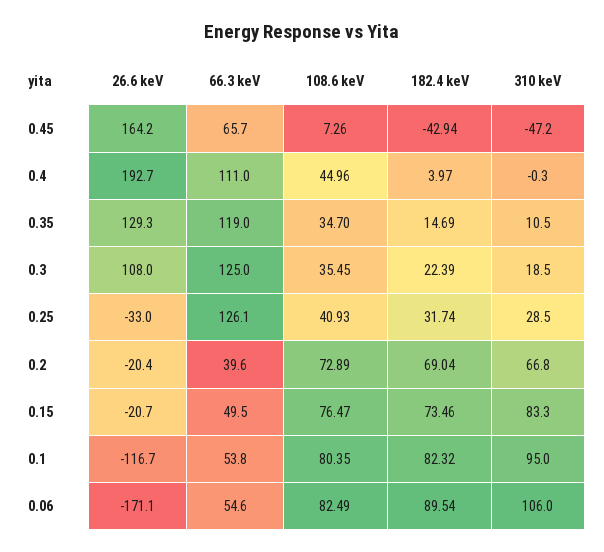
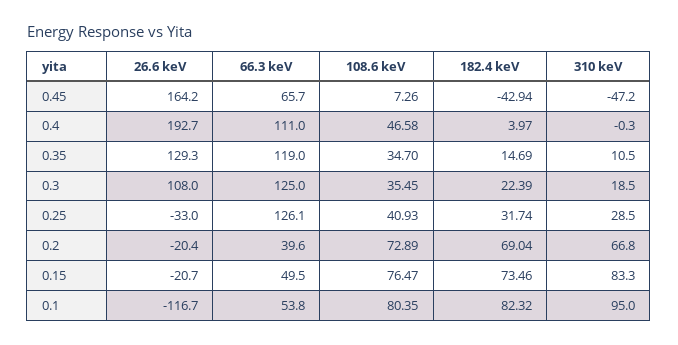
  {
    "26.6 keV": {
      "0.45": 164.2,
      "0.4": 192.7,
      "0.35": 129.3,
      "0.3": 108,
      "0.25": -33,
      "0.2": -20.4,
      "0.15": -20.7,
-     "0.1": -116.7,
+     "0.1": -116.7
-     "0.06": -171.1
    },
    "66.3 keV": {
      "0.45": 65.7,
      "0.4": 111,
      "0.35": 119,
      "0.3": 125,
      "0.25": 126.1,
      "0.2": 39.6,
      "0.15": 49.5,
-     "0.1": 53.8,
+     "0.1": 53.8
-     "0.06": 54.6
    },
    "108.6 keV": {
      "0.45": 7.26,
-     "0.4": 44.96,
+     "0.4": 46.58,
      "0.35": 34.7,
      "0.3": 35.45,
      "0.25": 40.93,
      "0.2": 72.89,
      "0.15": 76.47,
-     "0.1": 80.35,
+     "0.1": 80.35
-     "0.06": 82.49
    },
    "182.4 keV": {
      "0.45": -42.94,
      "0.4": 3.97,
      "0.35": 14.69,
      "0.3": 22.39,
      "0.25": 31.74,
      "0.2": 69.04,
      "0.15": 73.46,
-     "0.1": 82.32,
+     "0.1": 82.32
-     "0.06": 89.54
    },
    "310 keV": {
      "0.45": -47.2,
      "0.4": -0.3,
      "0.35": 10.5,
      "0.3": 18.5,
      "0.25": 28.5,
      "0.2": 66.8,
      "0.15": 83.3,
-     "0.1": 95,
+     "0.1": 95
-     "0.06": 106
    }
  }

